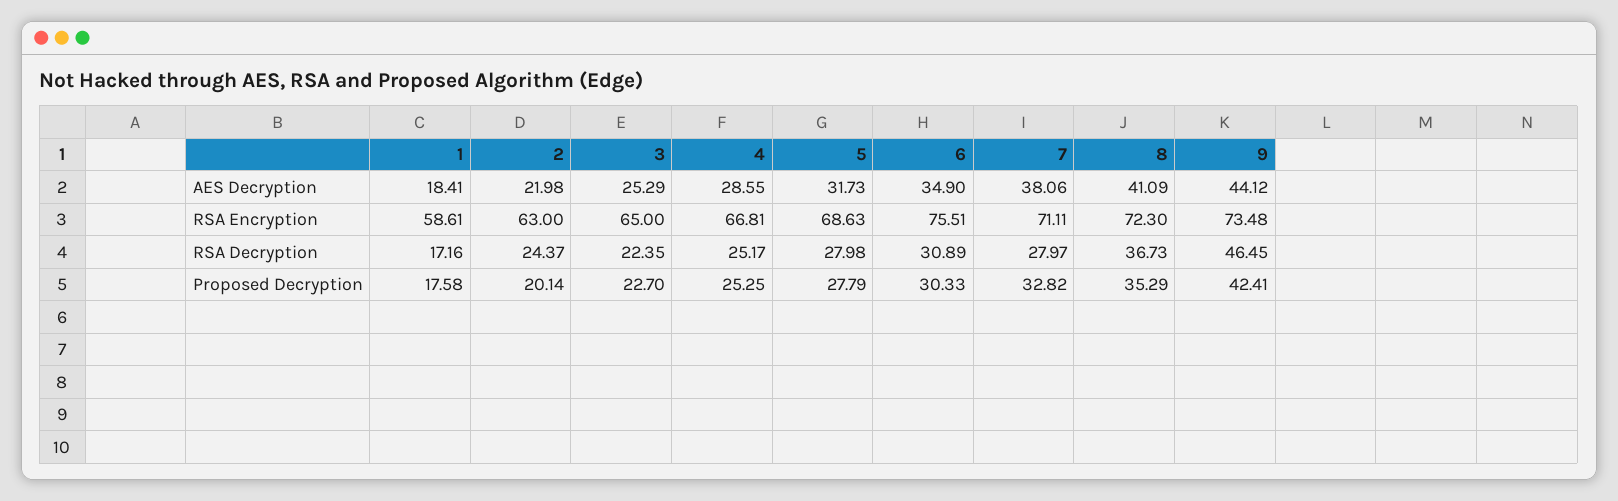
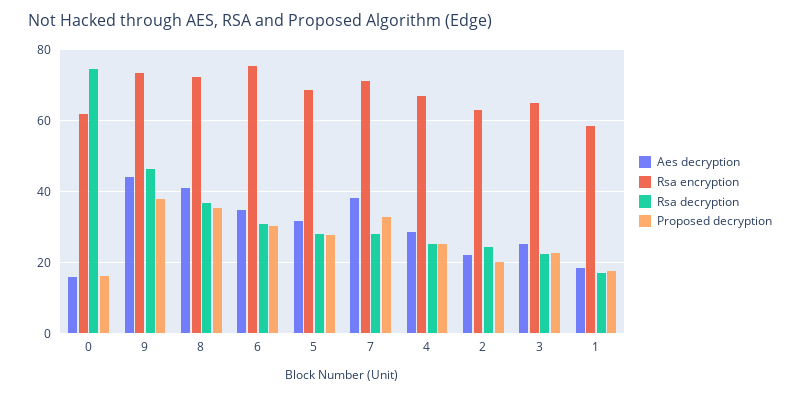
  {
    "AES Decryption": {
      "1": 18.41,
      "2": 21.98,
      "3": 25.29,
      "4": 28.55,
      "5": 31.73,
      "6": 34.9,
      "7": 38.06,
      "8": 41.09,
-     "9": 44.12
+     "9": 44.12,
+     "0": 16
    },
    "RSA Encryption": {
      "1": 58.61,
      "2": 63,
      "3": 65,
      "4": 66.81,
      "5": 68.63,
      "6": 75.51,
      "7": 71.11,
      "8": 72.3,
-     "9": 73.48
+     "9": 73.48,
+     "0": 62
    },
    "RSA Decryption": {
      "1": 17.16,
      "2": 24.37,
      "3": 22.35,
      "4": 25.17,
      "5": 27.98,
      "6": 30.89,
      "7": 27.97,
      "8": 36.73,
-     "9": 46.45
+     "9": 46.45,
+     "0": 74
    },
    "Proposed Decryption": {
      "1": 17.58,
      "2": 20.14,
      "3": 22.7,
      "4": 25.25,
      "5": 27.79,
      "6": 30.33,
      "7": 32.82,
      "8": 35.29,
-     "9": 42.41
+     "9": 38,
+     "0": 16
    }
  }

